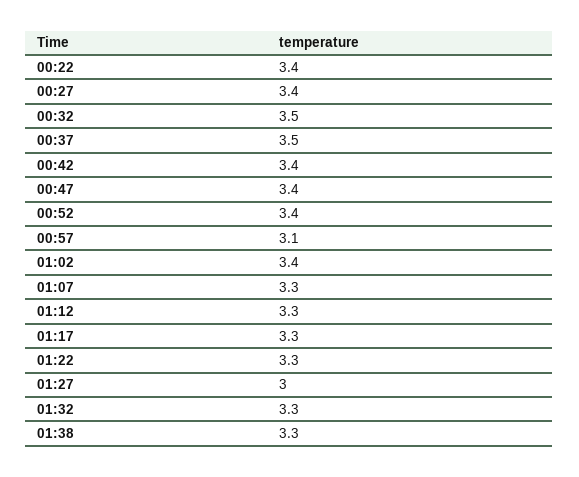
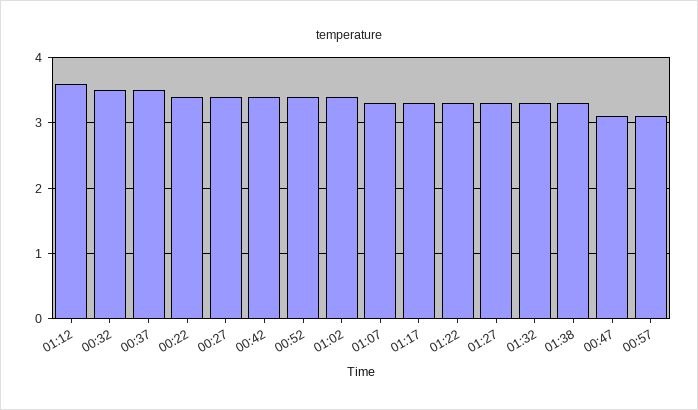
  {
    "00:22": 3.4,
    "00:27": 3.4,
    "00:32": 3.5,
    "00:37": 3.5,
    "00:42": 3.4,
-   "00:47": 3.4,
+   "00:47": 3.1,
    "00:52": 3.4,
    "00:57": 3.1,
    "01:02": 3.4,
    "01:07": 3.3,
-   "01:12": 3.3,
+   "01:12": 3.6,
    "01:17": 3.3,
    "01:22": 3.3,
-   "01:27": 3,
+   "01:27": 3.3,
    "01:32": 3.3,
    "01:38": 3.3
  }

